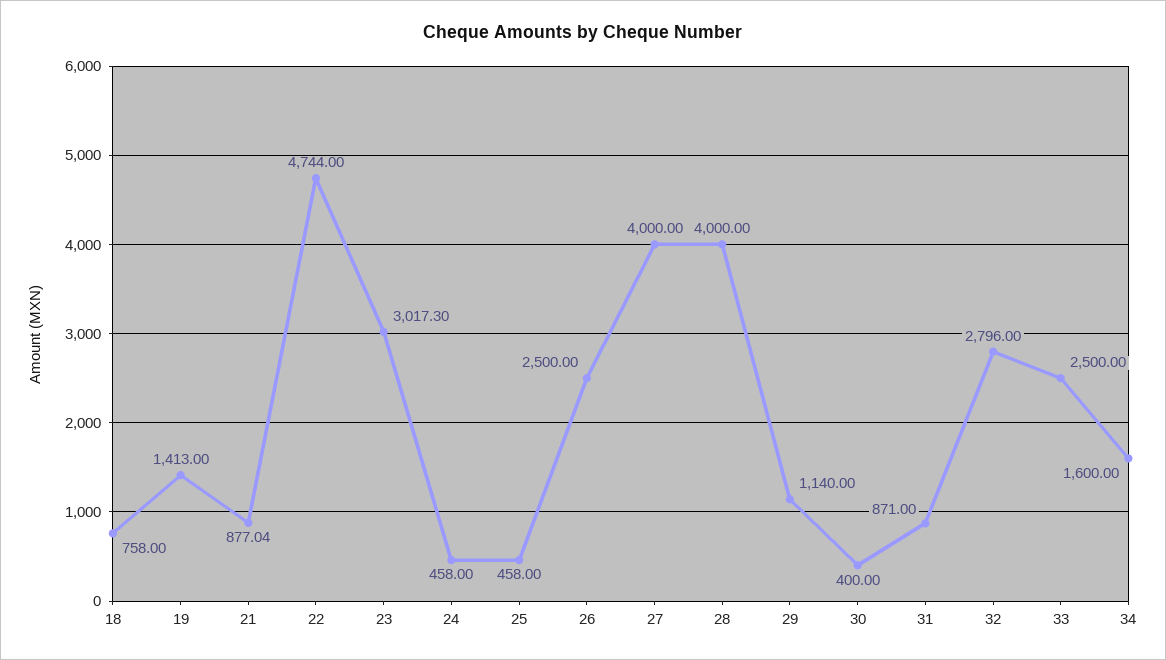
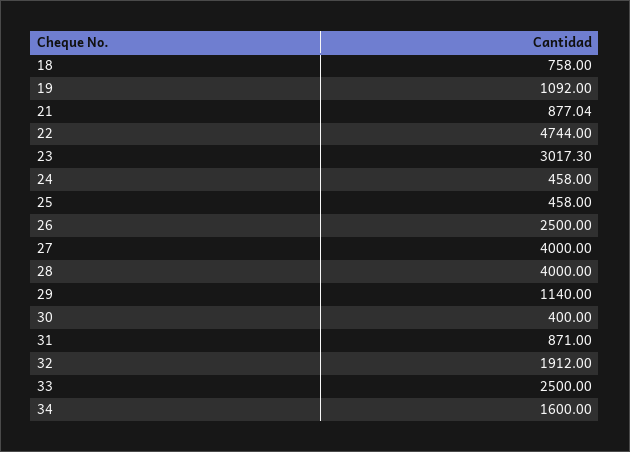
  {
    "18": 758,
-   "19": 1413,
+   "19": 1092,
    "21": 877.04,
    "22": 4744,
    "23": 3017.3,
    "24": 458,
    "25": 458,
    "26": 2500,
    "27": 4000,
    "28": 4000,
    "29": 1140,
    "30": 400,
    "31": 871,
-   "32": 2796,
+   "32": 1912,
    "33": 2500,
    "34": 1600
  }

